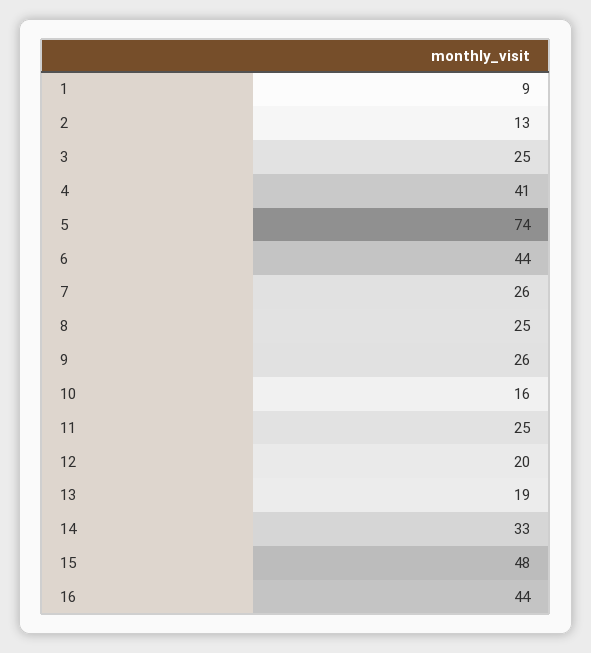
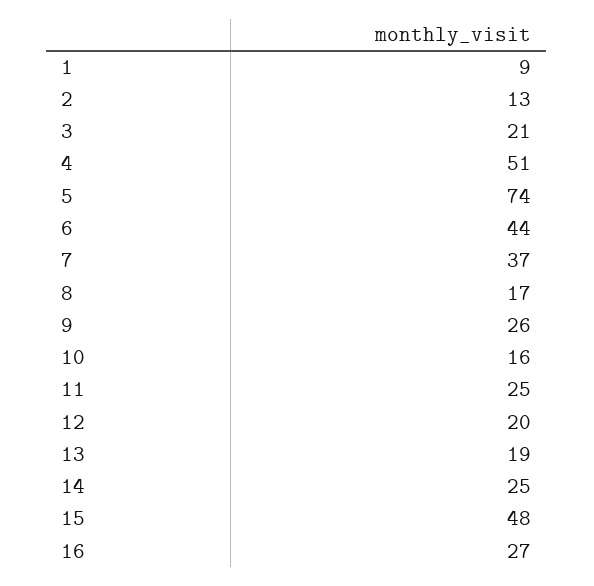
  {
    "1": 9,
    "2": 13,
-   "3": 25,
+   "3": 21,
-   "4": 41,
+   "4": 51,
    "5": 74,
    "6": 44,
-   "7": 26,
+   "7": 37,
-   "8": 25,
+   "8": 17,
    "9": 26,
    "10": 16,
    "11": 25,
    "12": 20,
    "13": 19,
-   "14": 33,
+   "14": 25,
    "15": 48,
-   "16": 44
+   "16": 27
  }

